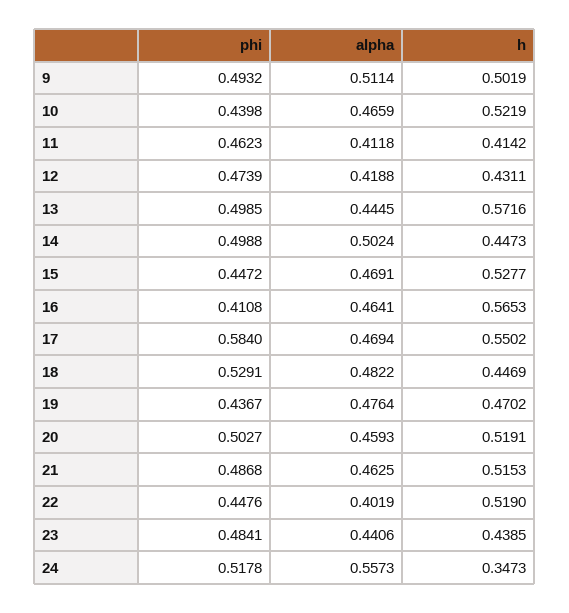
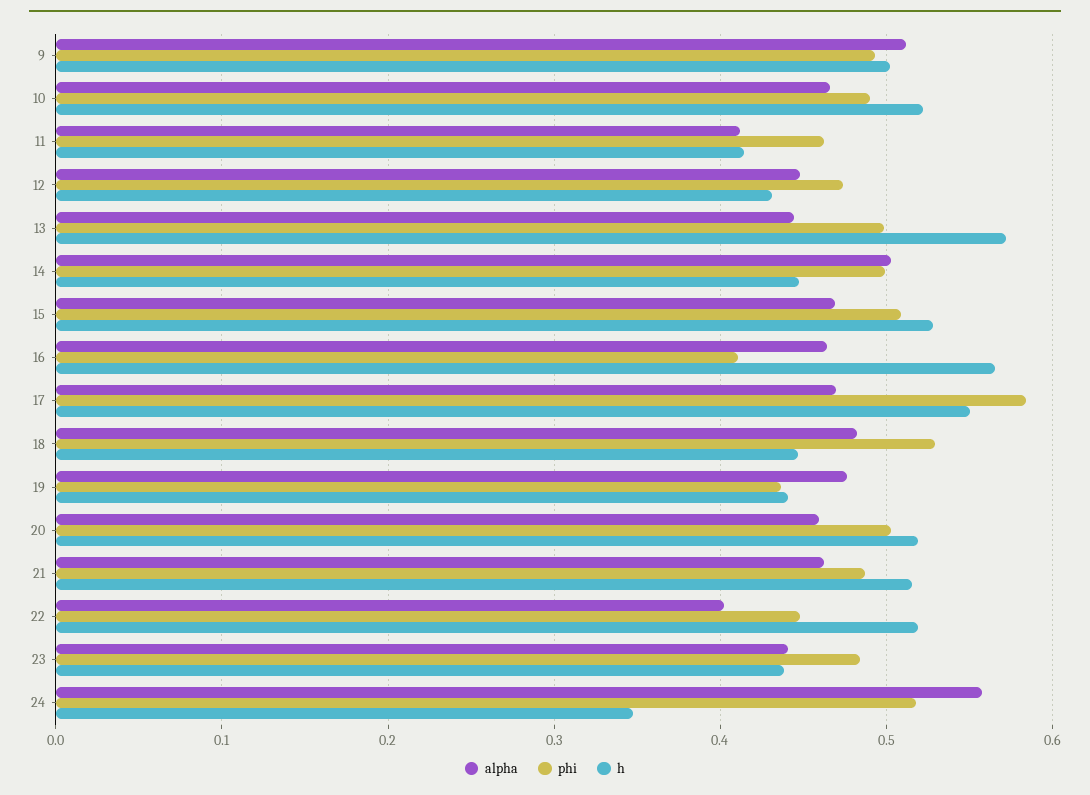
  {
    "phi": {
      "9": 0.4932,
-     "10": 0.4398,
+     "10": 0.49,
      "11": 0.4623,
      "12": 0.4739,
      "13": 0.4985,
      "14": 0.4988,
-     "15": 0.4472,
+     "15": 0.51,
      "16": 0.4108,
      "17": 0.584,
      "18": 0.5291,
      "19": 0.4367,
      "20": 0.5027,
      "21": 0.4868,
      "22": 0.4476,
      "23": 0.4841,
      "24": 0.5178
    },
    "alpha": {
      "9": 0.5114,
      "10": 0.4659,
      "11": 0.4118,
-     "12": 0.4188,
+     "12": 0.45,
      "13": 0.4445,
      "14": 0.5024,
      "15": 0.4691,
      "16": 0.4641,
      "17": 0.4694,
      "18": 0.4822,
      "19": 0.4764,
      "20": 0.4593,
      "21": 0.4625,
      "22": 0.4019,
      "23": 0.4406,
      "24": 0.5573
    },
    "h": {
      "9": 0.5019,
      "10": 0.5219,
      "11": 0.4142,
      "12": 0.4311,
      "13": 0.5716,
      "14": 0.4473,
      "15": 0.5277,
      "16": 0.5653,
      "17": 0.5502,
      "18": 0.4469,
-     "19": 0.4702,
+     "19": 0.44,
      "20": 0.5191,
      "21": 0.5153,
      "22": 0.519,
      "23": 0.4385,
      "24": 0.3473
    }
  }

